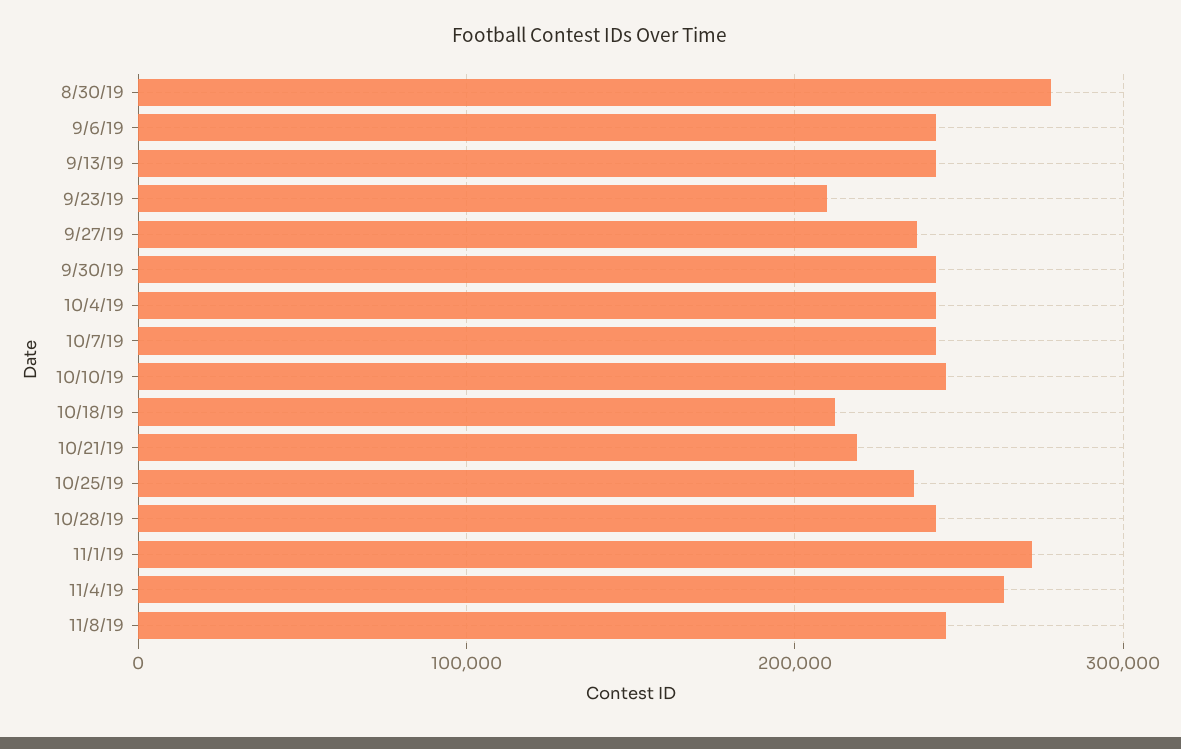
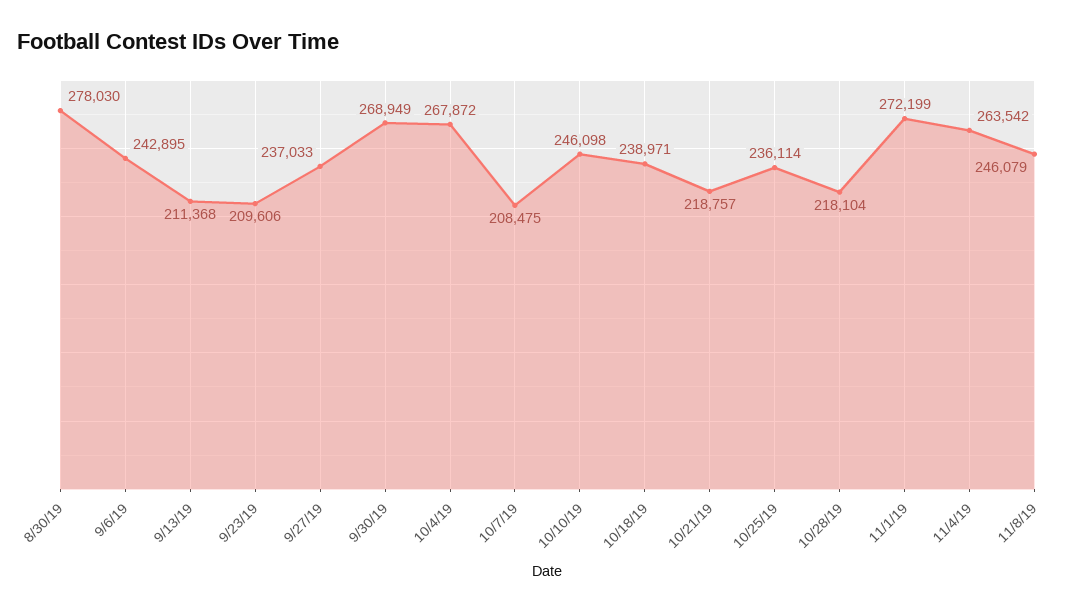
  {
    "8/30/19": 278030,
    "9/6/19": 242895,
-   "9/13/19": 240000,
+   "9/13/19": 211368,
    "9/23/19": 209606,
    "9/27/19": 237033,
-   "9/30/19": 240000,
+   "9/30/19": 268949,
-   "10/4/19": 240000,
+   "10/4/19": 267872,
-   "10/7/19": 240000,
+   "10/7/19": 208475,
    "10/10/19": 246098,
-   "10/18/19": 210000,
+   "10/18/19": 238971,
    "10/21/19": 218757,
    "10/25/19": 236114,
-   "10/28/19": 240000,
+   "10/28/19": 218104,
    "11/1/19": 272199,
    "11/4/19": 263542,
    "11/8/19": 246079
  }

